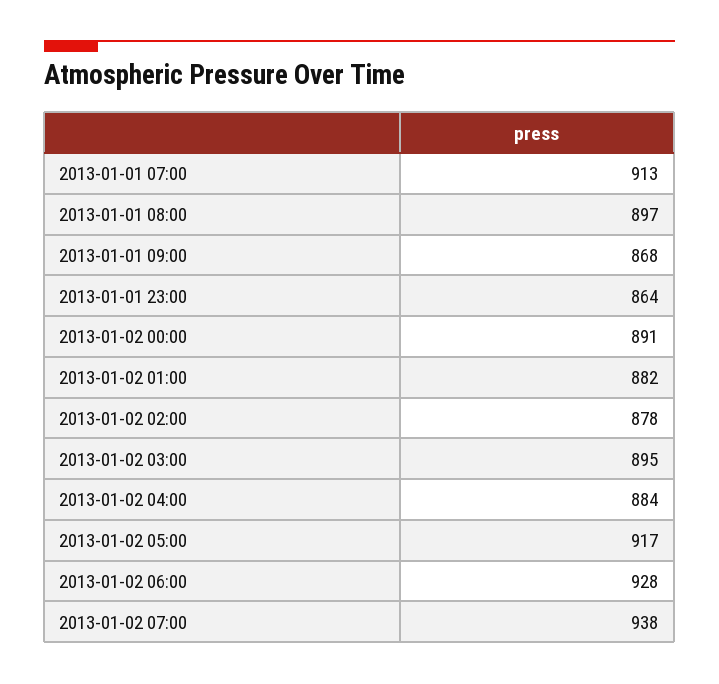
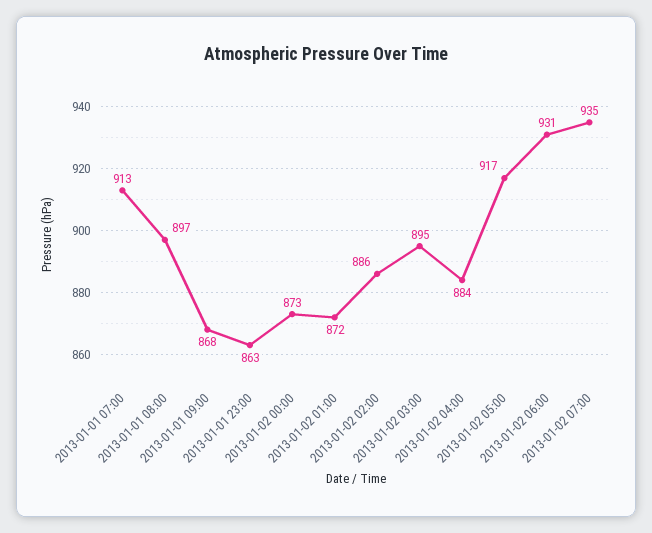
  {
    "2013-01-01 07:00": 913,
    "2013-01-01 08:00": 897,
    "2013-01-01 09:00": 868,
-   "2013-01-01 23:00": 864,
+   "2013-01-01 23:00": 863,
-   "2013-01-02 00:00": 891,
+   "2013-01-02 00:00": 873,
-   "2013-01-02 01:00": 882,
+   "2013-01-02 01:00": 872,
-   "2013-01-02 02:00": 878,
+   "2013-01-02 02:00": 886,
    "2013-01-02 03:00": 895,
    "2013-01-02 04:00": 884,
    "2013-01-02 05:00": 917,
-   "2013-01-02 06:00": 928,
+   "2013-01-02 06:00": 931,
-   "2013-01-02 07:00": 938
+   "2013-01-02 07:00": 935
  }

